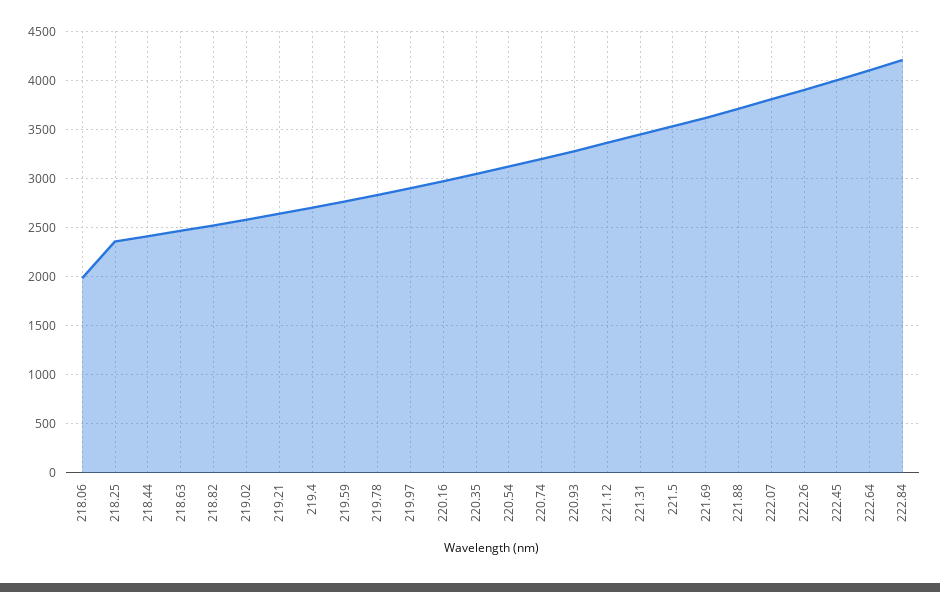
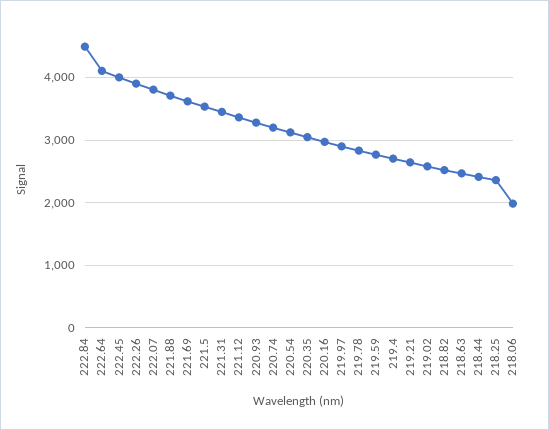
  {
    "218.06": 2000,
    "218.25": 2400,
    "218.44": 2400,
    "218.63": 2500,
    "218.82": 2500,
    "219.02": 2600,
    "219.21": 2600,
    "219.4": 2700,
    "219.59": 2800,
    "219.78": 2800,
    "219.97": 2900,
    "220.16": 3000,
    "220.35": 3000,
    "220.54": 3100,
    "220.74": 3200,
    "220.93": 3300,
    "221.12": 3400,
    "221.31": 3500,
    "221.5": 3500,
    "221.69": 3600,
    "221.88": 3700,
    "222.07": 3800,
    "222.26": 3900,
    "222.45": 4000,
    "222.64": 4100,
-   "222.84": 4200
+   "222.84": 4500
  }

